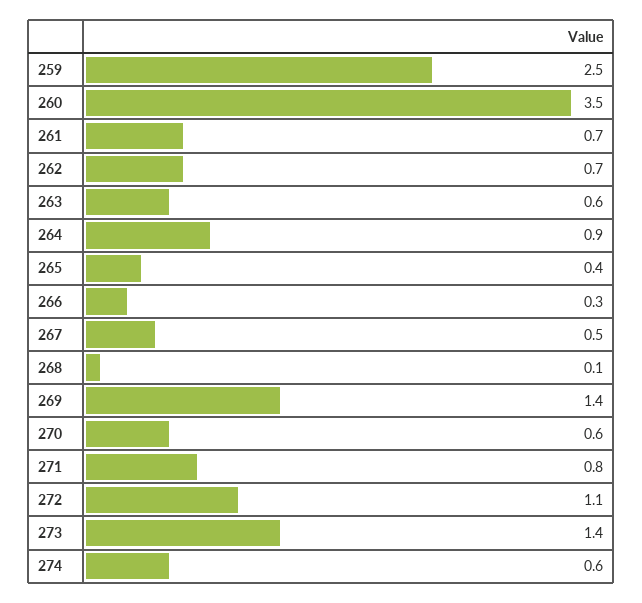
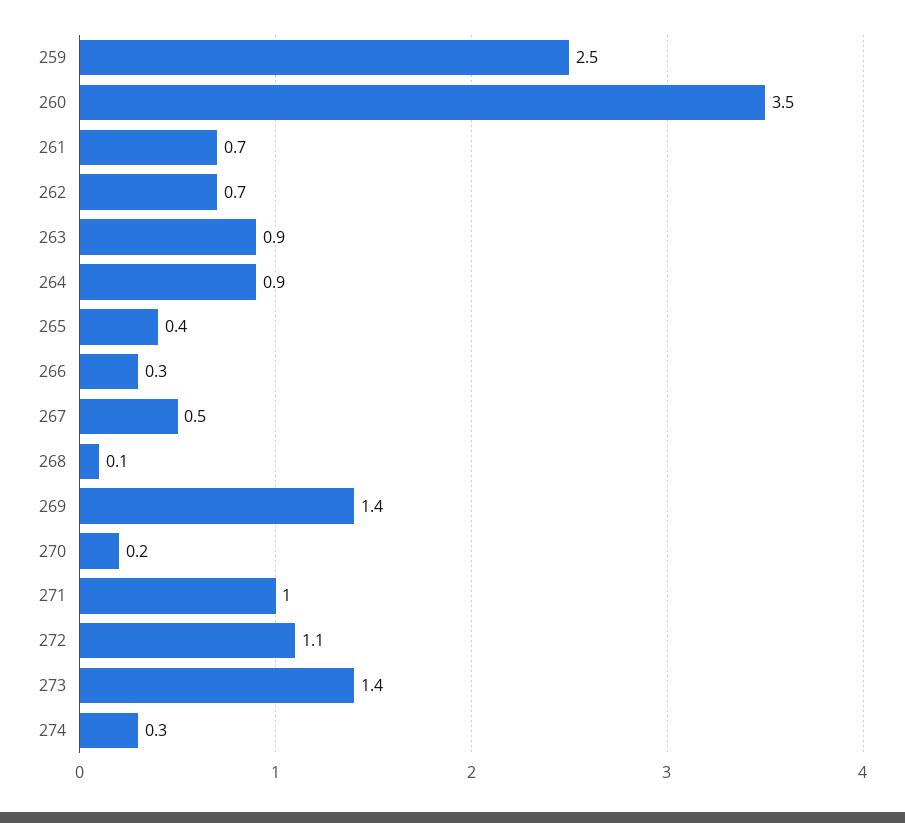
  {
    "259": 2.5,
    "260": 3.5,
    "261": 0.7,
    "262": 0.7,
-   "263": 0.6,
+   "263": 0.9,
    "264": 0.9,
    "265": 0.4,
    "266": 0.3,
    "267": 0.5,
    "268": 0.1,
    "269": 1.4,
-   "270": 0.6,
+   "270": 0.2,
-   "271": 0.8,
+   "271": 1,
    "272": 1.1,
    "273": 1.4,
-   "274": 0.6
+   "274": 0.3
  }

